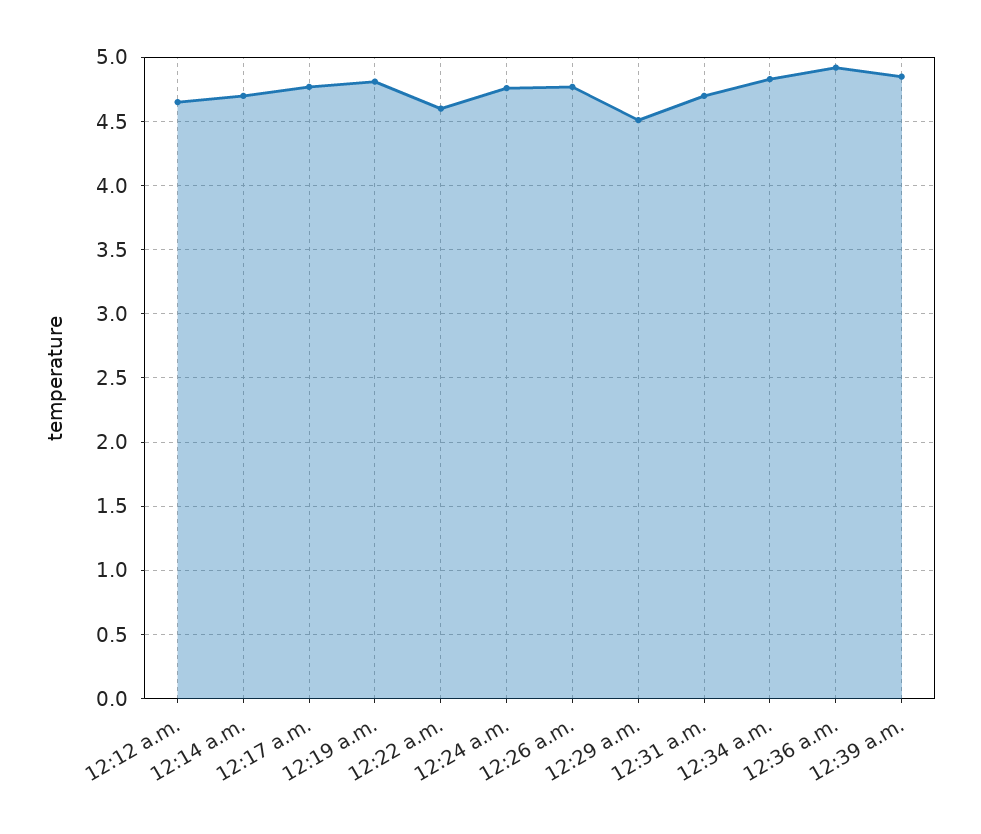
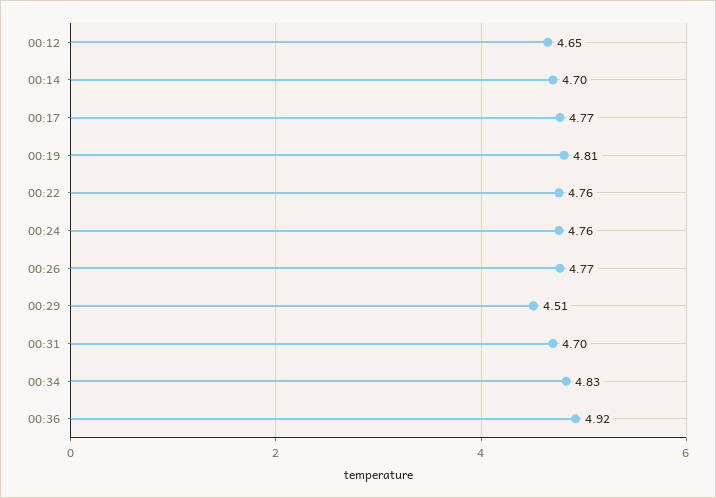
  {
    "12:12 a.m.": 4.65,
    "12:14 a.m.": 4.7,
    "12:17 a.m.": 4.77,
    "12:19 a.m.": 4.81,
-   "12:22 a.m.": 4.6,
+   "12:22 a.m.": 4.76,
    "12:24 a.m.": 4.76,
    "12:26 a.m.": 4.77,
    "12:29 a.m.": 4.51,
    "12:31 a.m.": 4.7,
    "12:34 a.m.": 4.83,
-   "12:36 a.m.": 4.92,
+   "12:36 a.m.": 4.92
-   "12:39 a.m.": 4.85
  }

